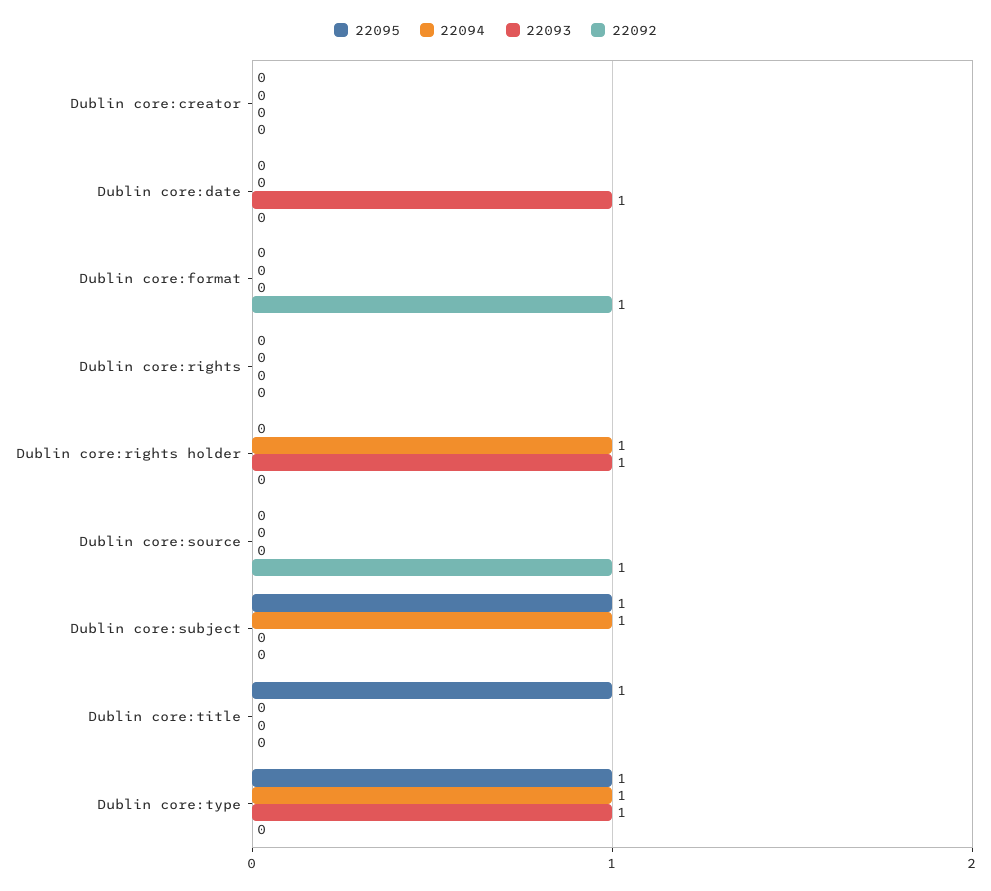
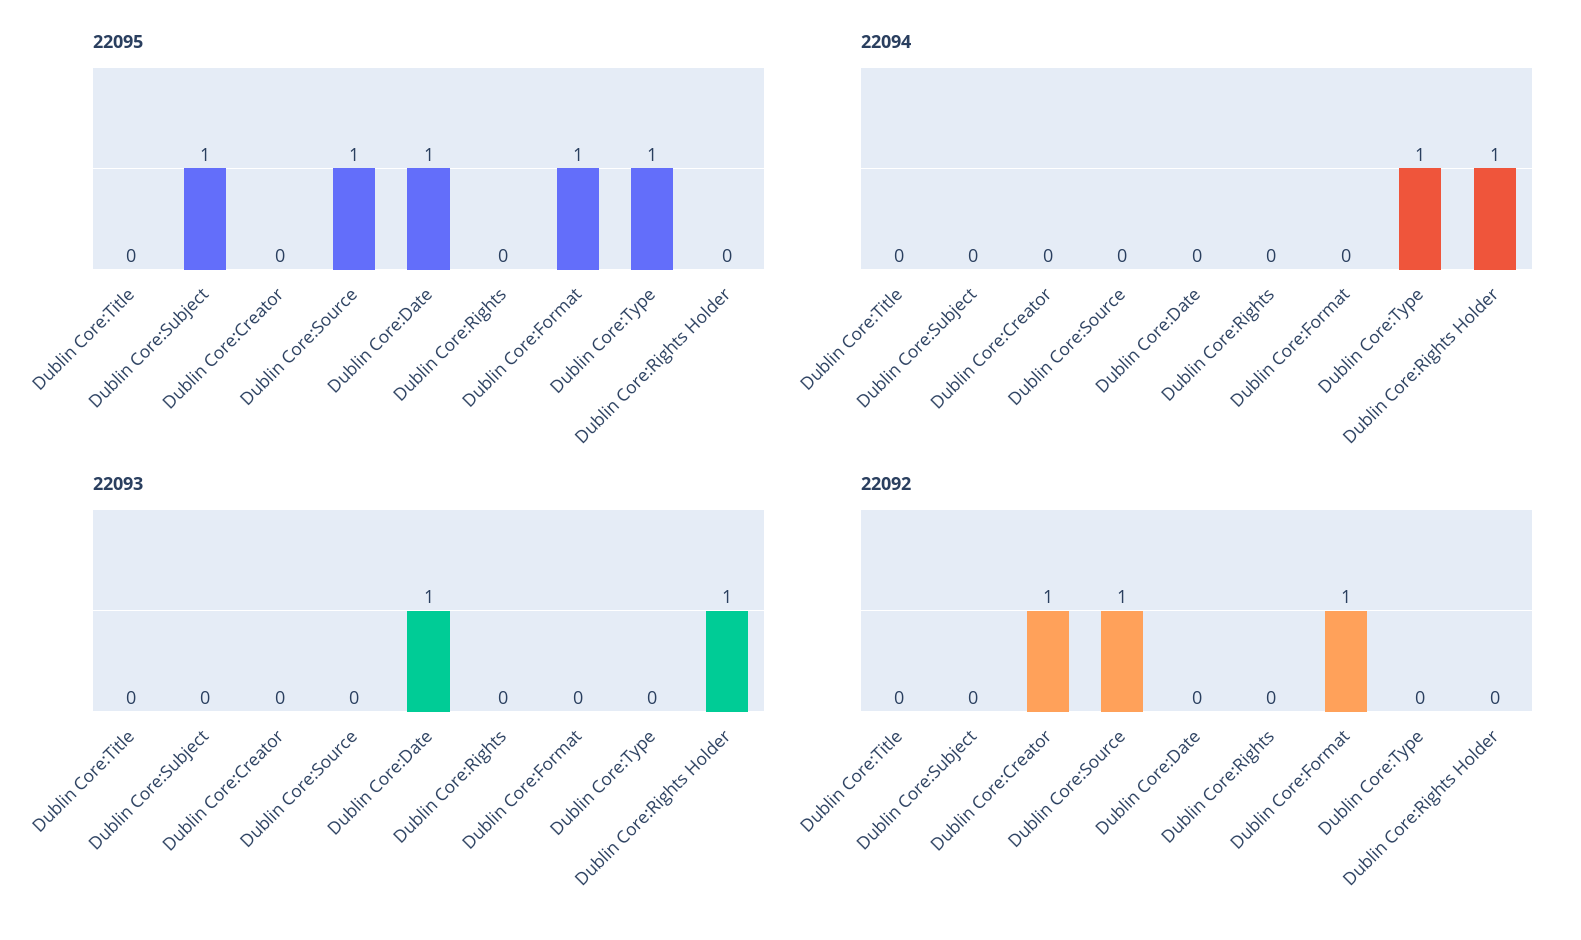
  {
    "22095": {
      "Dublin core:creator": 0,
-     "Dublin core:date": 0,
+     "Dublin core:date": 1,
-     "Dublin core:format": 0,
+     "Dublin core:format": 1,
      "Dublin core:rights": 0,
      "Dublin core:rights holder": 0,
-     "Dublin core:source": 0,
+     "Dublin core:source": 1,
      "Dublin core:subject": 1,
-     "Dublin core:title": 1,
+     "Dublin core:title": 0,
      "Dublin core:type": 1
    },
    "22094": {
      "Dublin core:creator": 0,
      "Dublin core:date": 0,
      "Dublin core:format": 0,
      "Dublin core:rights": 0,
      "Dublin core:rights holder": 1,
      "Dublin core:source": 0,
-     "Dublin core:subject": 1,
+     "Dublin core:subject": 0,
      "Dublin core:title": 0,
      "Dublin core:type": 1
    },
    "22093": {
      "Dublin core:creator": 0,
      "Dublin core:date": 1,
      "Dublin core:format": 0,
      "Dublin core:rights": 0,
      "Dublin core:rights holder": 1,
      "Dublin core:source": 0,
      "Dublin core:subject": 0,
      "Dublin core:title": 0,
-     "Dublin core:type": 1
+     "Dublin core:type": 0
    },
    "22092": {
-     "Dublin core:creator": 0,
+     "Dublin core:creator": 1,
      "Dublin core:date": 0,
      "Dublin core:format": 1,
      "Dublin core:rights": 0,
      "Dublin core:rights holder": 0,
      "Dublin core:source": 1,
      "Dublin core:subject": 0,
      "Dublin core:title": 0,
      "Dublin core:type": 0
    }
  }

